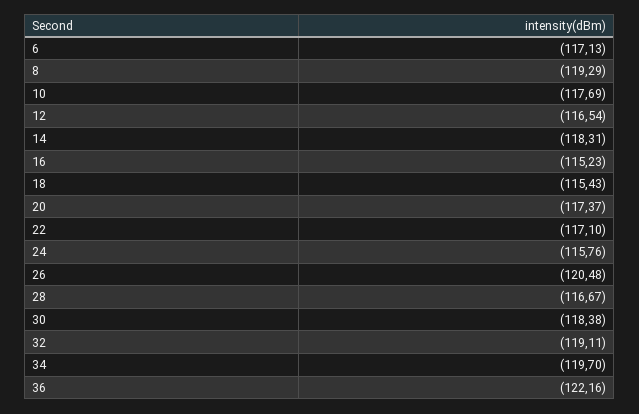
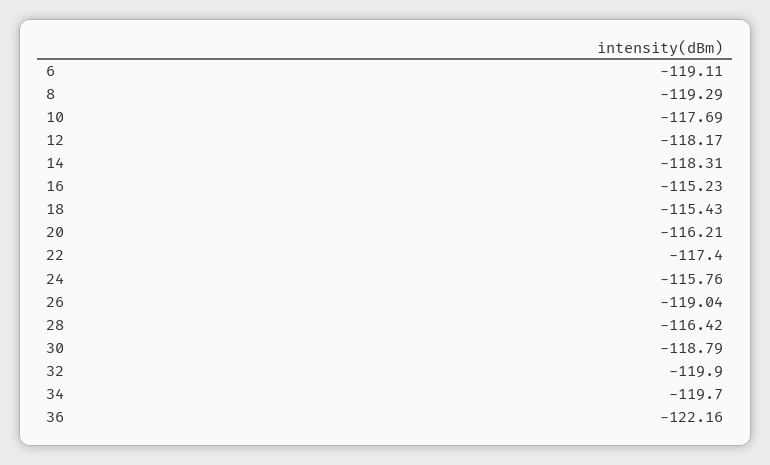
  {
-   "6": -117.13,
+   "6": -119.11,
    "8": -119.29,
    "10": -117.69,
-   "12": -116.54,
+   "12": -118.17,
    "14": -118.31,
    "16": -115.23,
    "18": -115.43,
-   "20": -117.37,
+   "20": -116.21,
-   "22": -117.1,
+   "22": -117.4,
    "24": -115.76,
-   "26": -120.48,
+   "26": -119.04,
-   "28": -116.67,
+   "28": -116.42,
-   "30": -118.38,
+   "30": -118.79,
-   "32": -119.11,
+   "32": -119.9,
    "34": -119.7,
    "36": -122.16
  }

